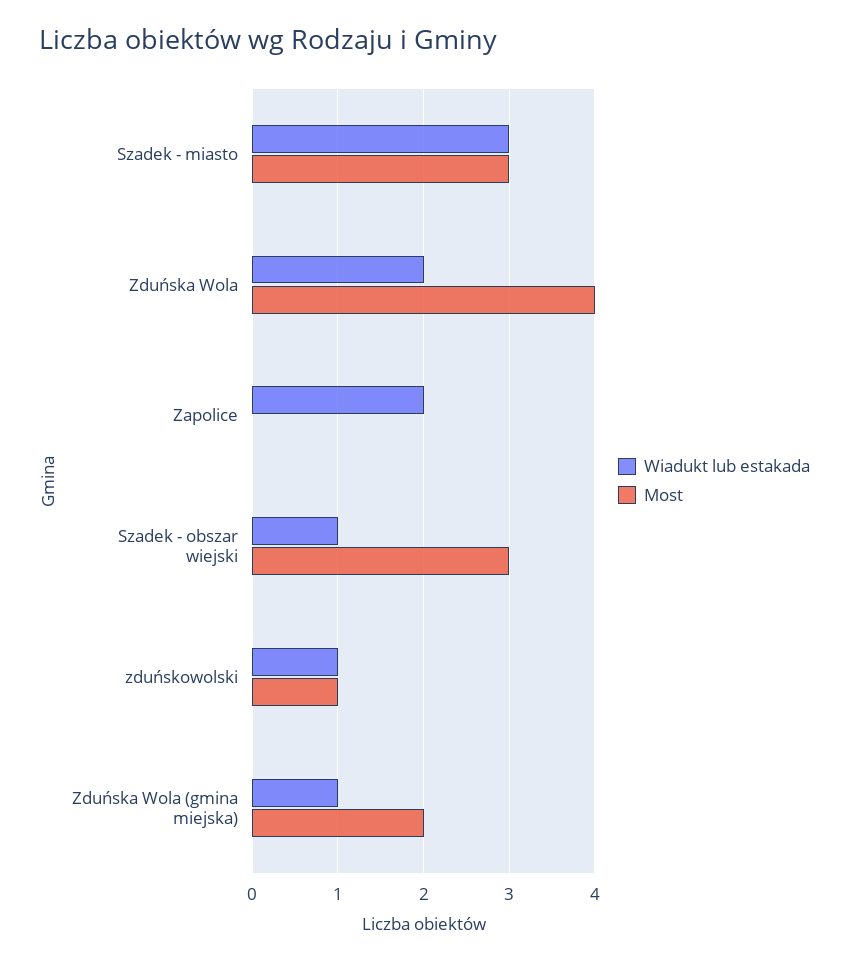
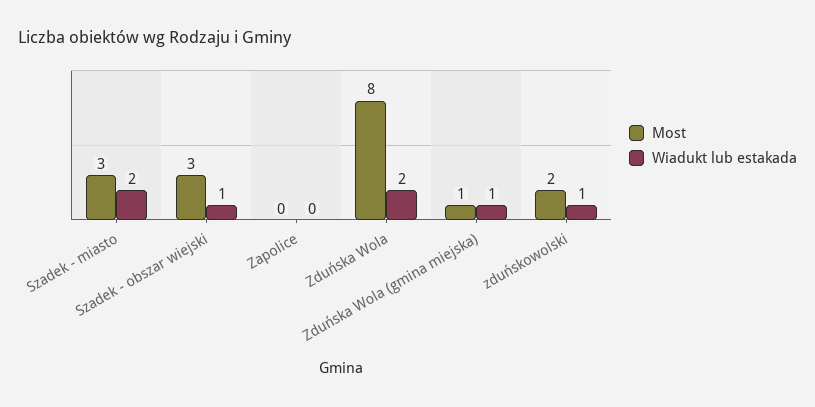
  {
    "Wiadukt lub estakada": {
-     "Szadek - miasto": 3,
+     "Szadek - miasto": 2,
      "Zduńska Wola": 2,
-     "Zapolice": 2,
+     "Zapolice": 0,
      "Szadek - obszar wiejski": 1,
      "zduńskowolski": 1,
      "Zduńska Wola (gmina miejska)": 1
    },
    "Most": {
      "Szadek - miasto": 3,
-     "Zduńska Wola": 4,
+     "Zduńska Wola": 8,
      "Zapolice": 0,
      "Szadek - obszar wiejski": 3,
-     "zduńskowolski": 1,
+     "zduńskowolski": 2,
-     "Zduńska Wola (gmina miejska)": 2
+     "Zduńska Wola (gmina miejska)": 1
    }
  }

